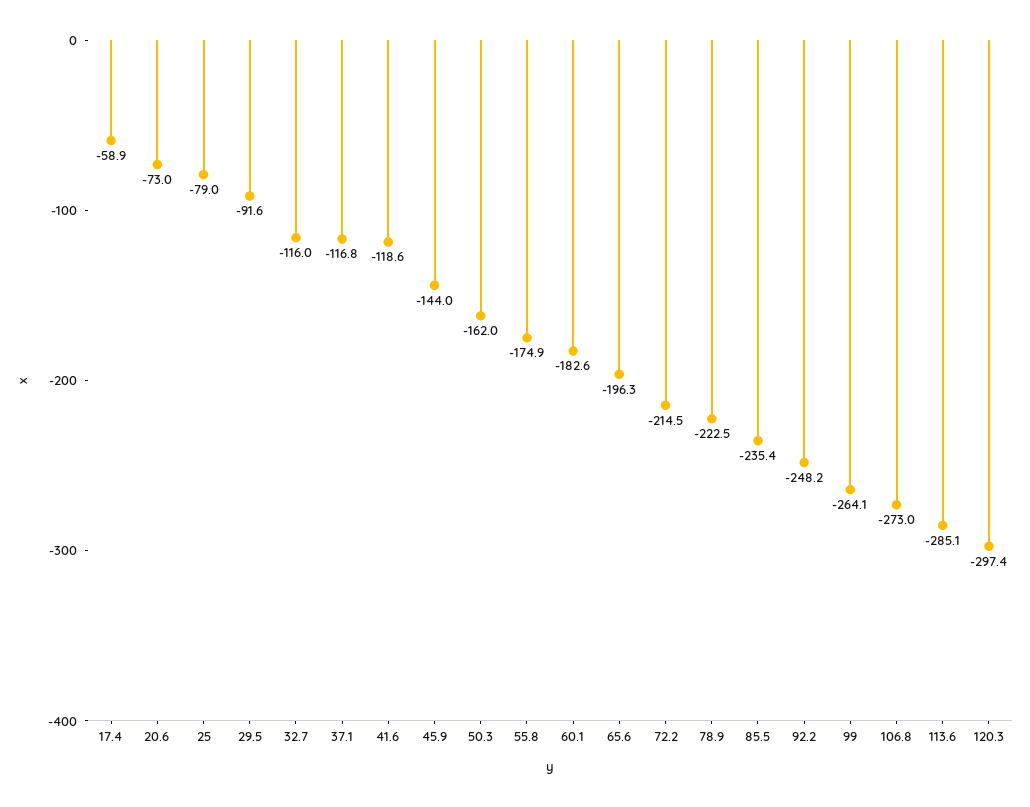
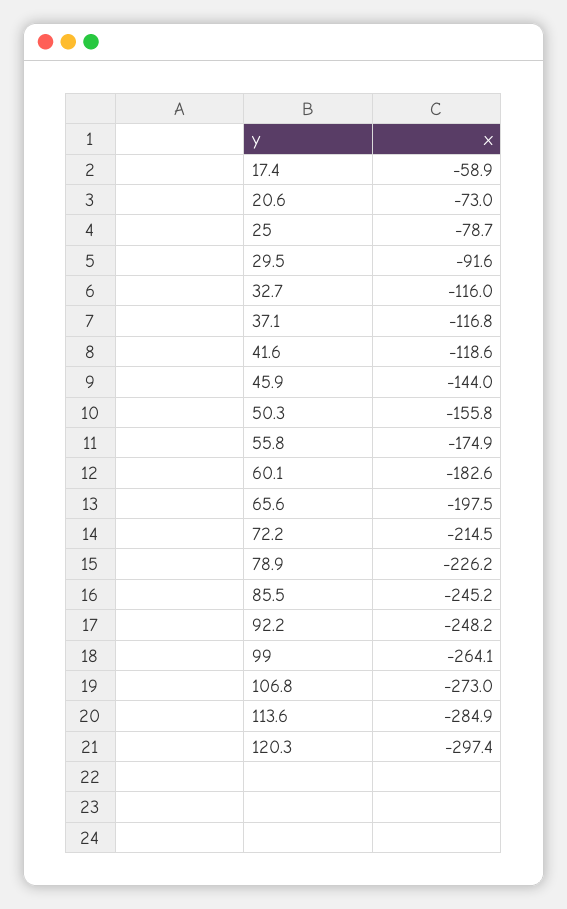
  {
    "17.4": -58.9,
    "20.6": -73,
-   "25": -79,
+   "25": -78.7,
    "29.5": -91.6,
    "32.7": -116,
    "37.1": -116.8,
    "41.6": -118.6,
    "45.9": -144,
-   "50.3": -162,
+   "50.3": -155.8,
    "55.8": -174.9,
    "60.1": -182.6,
-   "65.6": -196.3,
+   "65.6": -197.5,
    "72.2": -214.5,
-   "78.9": -222.5,
+   "78.9": -226.2,
-   "85.5": -235.4,
+   "85.5": -245.2,
    "92.2": -248.2,
    "99": -264.1,
    "106.8": -273,
-   "113.6": -285.1,
+   "113.6": -284.9,
    "120.3": -297.4
  }

